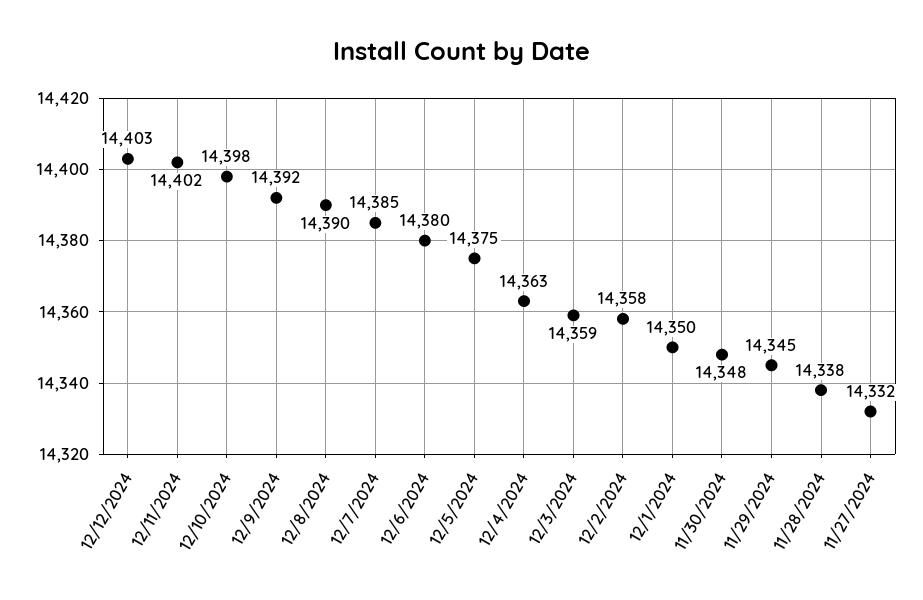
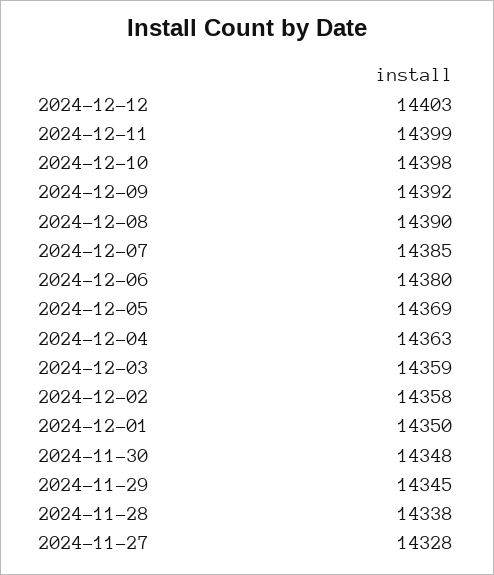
  {
    "12/12/2024": 14403,
-   "12/11/2024": 14402,
+   "12/11/2024": 14399,
    "12/10/2024": 14398,
    "12/9/2024": 14392,
    "12/8/2024": 14390,
    "12/7/2024": 14385,
    "12/6/2024": 14380,
-   "12/5/2024": 14375,
+   "12/5/2024": 14369,
    "12/4/2024": 14363,
    "12/3/2024": 14359,
    "12/2/2024": 14358,
    "12/1/2024": 14350,
    "11/30/2024": 14348,
    "11/29/2024": 14345,
    "11/28/2024": 14338,
-   "11/27/2024": 14332
+   "11/27/2024": 14328
  }

